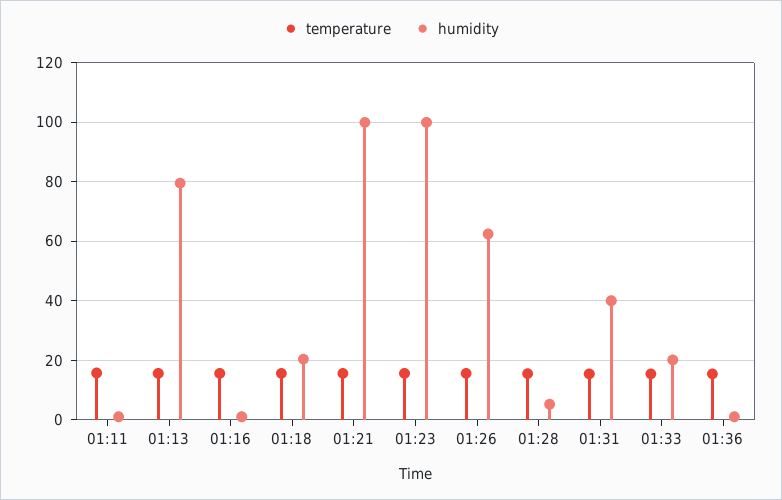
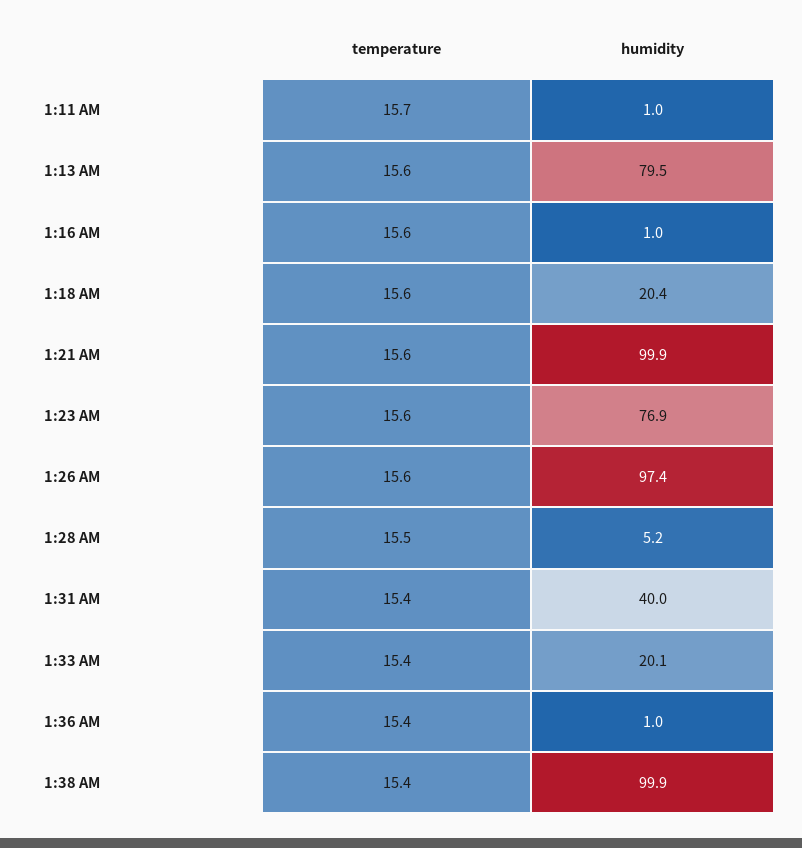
  {
    "temperature": {
      "01:11": 15.7,
      "01:13": 15.6,
      "01:16": 15.6,
      "01:18": 15.6,
      "01:21": 15.6,
      "01:23": 15.6,
      "01:26": 15.6,
      "01:28": 15.5,
      "01:31": 15.4,
      "01:33": 15.4,
-     "01:36": 15.4
+     "01:36": 15.4,
+     "1:38 AM": 15.4
    },
    "humidity": {
      "01:11": 1,
      "01:13": 79.5,
      "01:16": 1,
      "01:18": 20.4,
      "01:21": 99.9,
-     "01:23": 100,
+     "01:23": 76.9,
-     "01:26": 62.5,
+     "01:26": 97.4,
      "01:28": 5.2,
      "01:31": 40,
      "01:33": 20.1,
-     "01:36": 1
+     "01:36": 1,
+     "1:38 AM": 99.9
    }
  }

